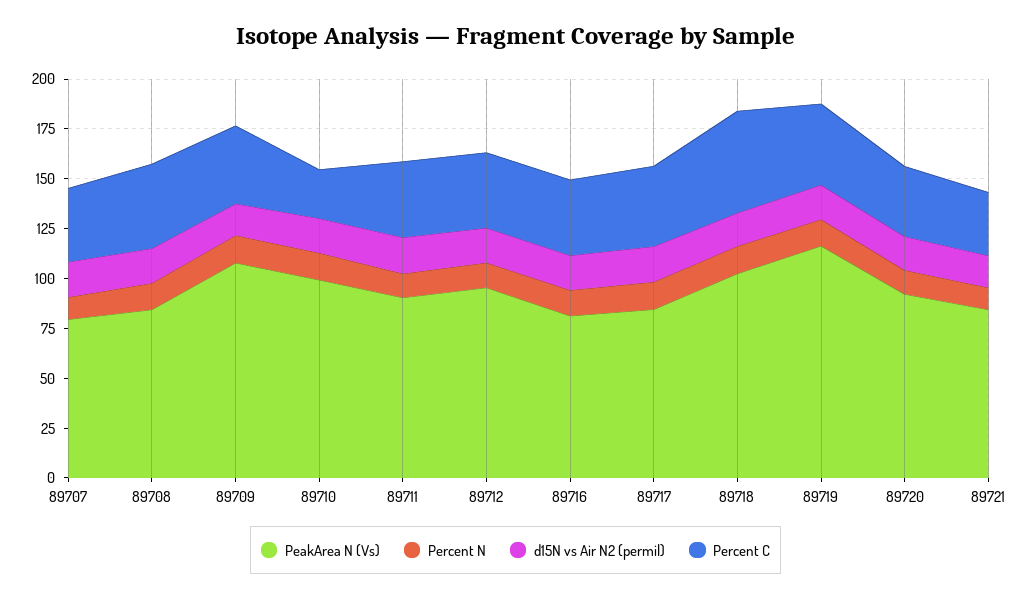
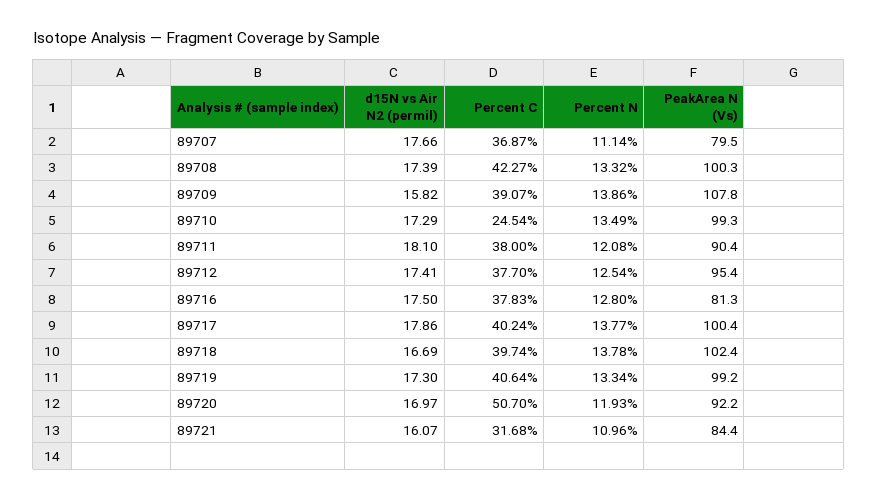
  {
    "PeakArea N (Vs)": {
      "89707": 79.5,
-     "89708": 85,
+     "89708": 100.3,
      "89709": 107.8,
      "89710": 99.3,
      "89711": 90.4,
      "89712": 95.4,
      "89716": 81.3,
-     "89717": 85,
+     "89717": 100.4,
      "89718": 102.4,
-     "89719": 115,
+     "89719": 99.2,
      "89720": 92.2,
      "89721": 84.4
    },
    "Percent N": {
      "89707": 11.14,
      "89708": 13.32,
      "89709": 13.86,
      "89710": 13.49,
      "89711": 12.08,
      "89712": 12.54,
      "89716": 12.8,
      "89717": 13.77,
      "89718": 13.78,
      "89719": 13.34,
      "89720": 11.93,
      "89721": 10.96
    },
    "d15N vs Air N2 (permil)": {
      "89707": 17.66,
      "89708": 17.39,
      "89709": 15.82,
      "89710": 17.29,
      "89711": 18.1,
      "89712": 17.41,
      "89716": 17.5,
      "89717": 17.86,
      "89718": 16.69,
      "89719": 17.3,
      "89720": 16.97,
      "89721": 16.07
    },
    "Percent C": {
      "89707": 36.87,
      "89708": 42.27,
      "89709": 39.07,
      "89710": 24.54,
      "89711": 38,
      "89712": 37.7,
      "89716": 37.83,
      "89717": 40.24,
-     "89718": 50,
+     "89718": 39.74,
      "89719": 40.64,
-     "89720": 35,
+     "89720": 50.7,
      "89721": 31.68
    }
  }

